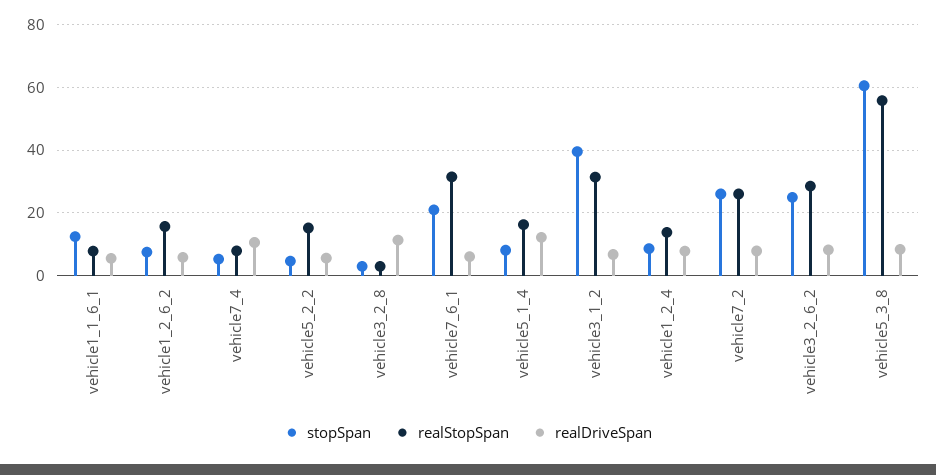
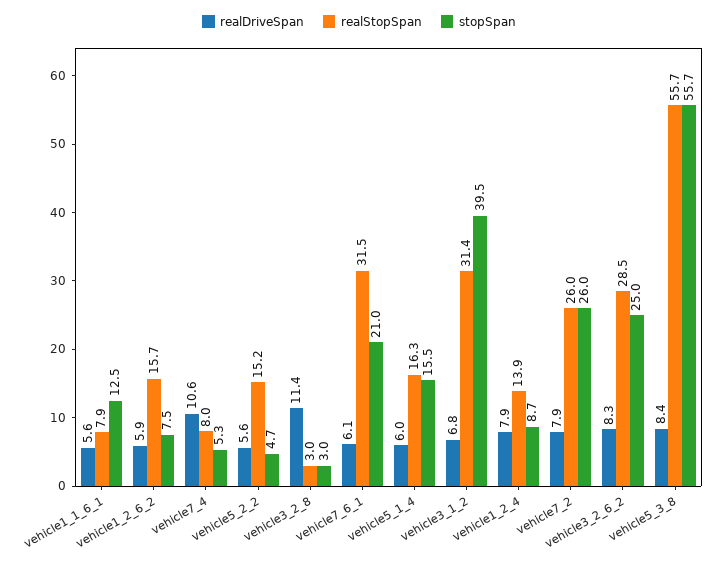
  {
    "stopSpan": {
      "vehicle1_1_6_1": 12.5,
      "vehicle1_2_6_2": 7.5,
      "vehicle7_4": 5.3,
      "vehicle5_2_2": 4.7,
      "vehicle3_2_8": 3,
      "vehicle7_6_1": 21,
-     "vehicle5_1_4": 8,
+     "vehicle5_1_4": 15.5,
      "vehicle3_1_2": 39.5,
      "vehicle1_2_4": 8.7,
      "vehicle7_2": 26,
      "vehicle3_2_6_2": 25,
-     "vehicle5_3_8": 60
+     "vehicle5_3_8": 55.7
    },
    "realStopSpan": {
      "vehicle1_1_6_1": 7.9,
      "vehicle1_2_6_2": 15.7,
      "vehicle7_4": 8,
      "vehicle5_2_2": 15.2,
      "vehicle3_2_8": 3,
      "vehicle7_6_1": 31.5,
      "vehicle5_1_4": 16.3,
      "vehicle3_1_2": 31.4,
      "vehicle1_2_4": 13.9,
      "vehicle7_2": 26,
      "vehicle3_2_6_2": 28.5,
      "vehicle5_3_8": 55.7
    },
    "realDriveSpan": {
      "vehicle1_1_6_1": 5.6,
      "vehicle1_2_6_2": 5.9,
      "vehicle7_4": 10.6,
      "vehicle5_2_2": 5.6,
      "vehicle3_2_8": 11.4,
      "vehicle7_6_1": 6.1,
-     "vehicle5_1_4": 12,
+     "vehicle5_1_4": 6,
      "vehicle3_1_2": 6.8,
      "vehicle1_2_4": 7.9,
      "vehicle7_2": 7.9,
      "vehicle3_2_6_2": 8.3,
      "vehicle5_3_8": 8.4
    }
  }

